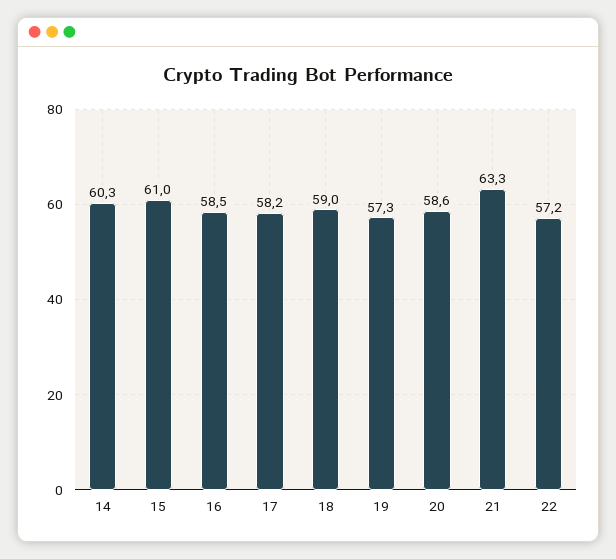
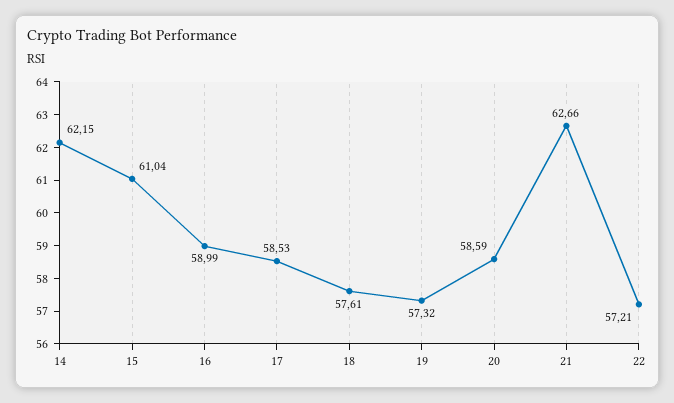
  {
-   "14": 60.3,
+   "14": 62.15,
    "15": 61.04,
-   "16": 58.5,
+   "16": 58.99,
-   "17": 58.2,
+   "17": 58.53,
-   "18": 59,
+   "18": 57.61,
    "19": 57.32,
    "20": 58.59,
-   "21": 63.3,
+   "21": 62.66,
    "22": 57.21
  }

